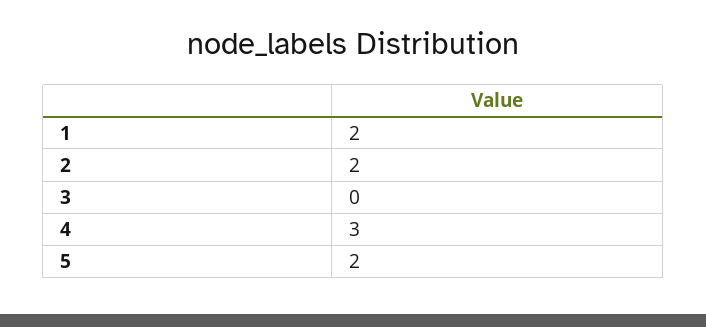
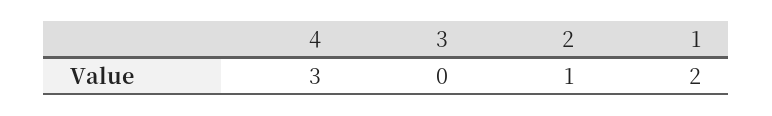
  {
    "1": 2,
-   "2": 2,
+   "2": 1,
    "3": 0,
-   "4": 3,
+   "4": 3
-   "5": 2
  }

